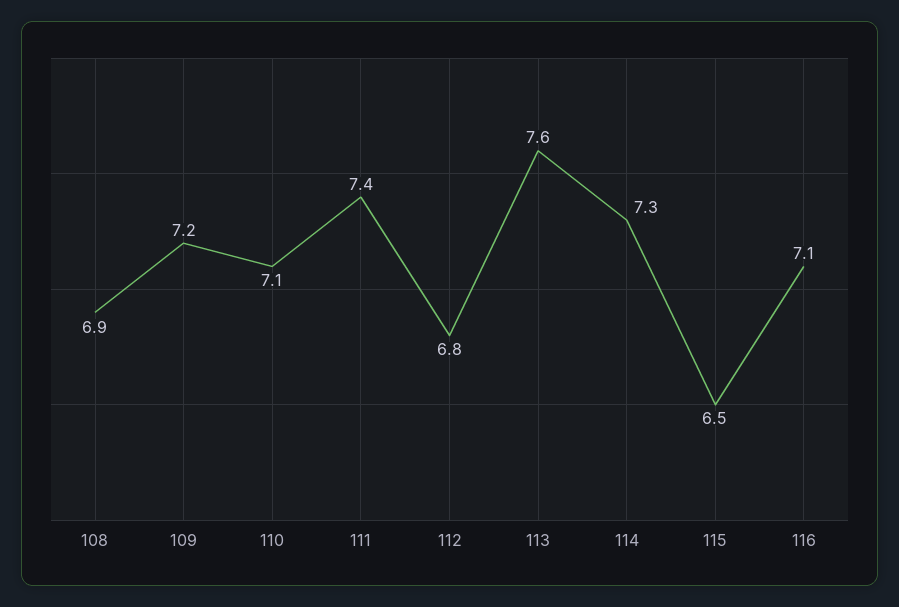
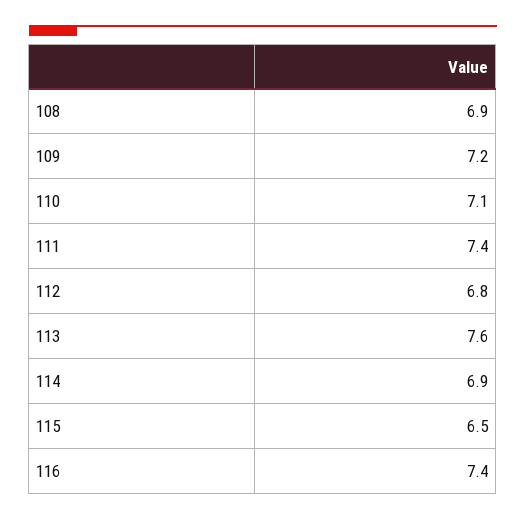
  {
    "108": 6.9,
    "109": 7.2,
    "110": 7.1,
    "111": 7.4,
    "112": 6.8,
    "113": 7.6,
-   "114": 7.3,
+   "114": 6.9,
    "115": 6.5,
-   "116": 7.1
+   "116": 7.4
  }

